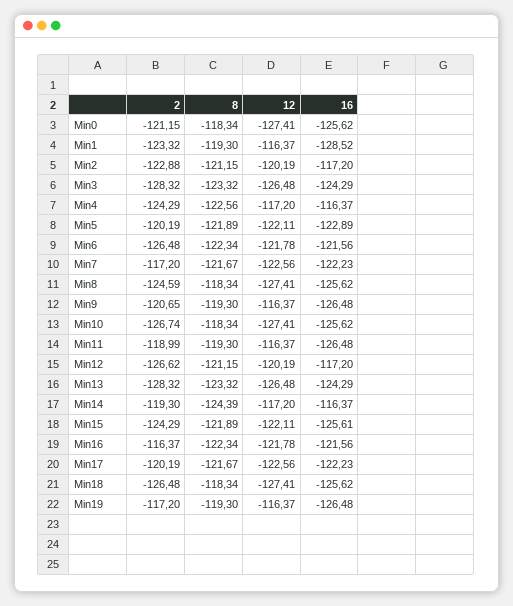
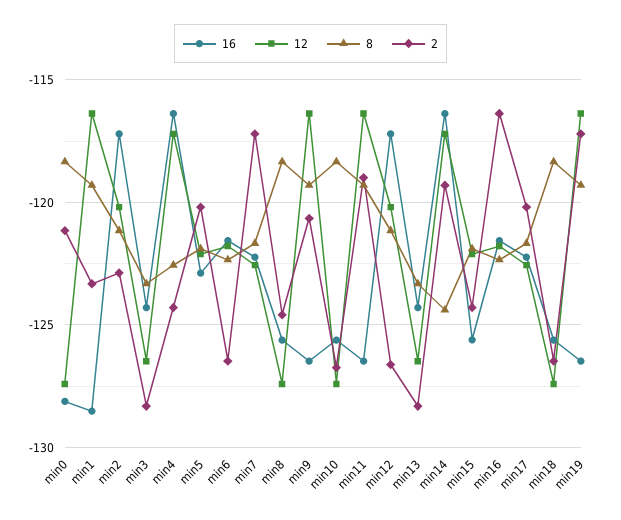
  {
    "2": {
      "Min0": -121.15,
      "Min1": -123.32,
      "Min2": -122.88,
      "Min3": -128.32,
      "Min4": -124.29,
      "Min5": -120.19,
      "Min6": -126.48,
      "Min7": -117.2,
      "Min8": -124.59,
      "Min9": -120.65,
      "Min10": -126.74,
      "Min11": -118.99,
      "Min12": -126.62,
      "Min13": -128.32,
      "Min14": -119.3,
      "Min15": -124.29,
      "Min16": -116.37,
      "Min17": -120.19,
      "Min18": -126.48,
      "Min19": -117.2
    },
    "8": {
      "Min0": -118.34,
      "Min1": -119.3,
      "Min2": -121.15,
      "Min3": -123.32,
      "Min4": -122.56,
      "Min5": -121.89,
      "Min6": -122.34,
      "Min7": -121.67,
      "Min8": -118.34,
      "Min9": -119.3,
      "Min10": -118.34,
      "Min11": -119.3,
      "Min12": -121.15,
      "Min13": -123.32,
      "Min14": -124.39,
      "Min15": -121.89,
      "Min16": -122.34,
      "Min17": -121.67,
      "Min18": -118.34,
      "Min19": -119.3
    },
    "12": {
      "Min0": -127.41,
      "Min1": -116.37,
      "Min2": -120.19,
      "Min3": -126.48,
      "Min4": -117.2,
      "Min5": -122.11,
      "Min6": -121.78,
      "Min7": -122.56,
      "Min8": -127.41,
      "Min9": -116.37,
      "Min10": -127.41,
      "Min11": -116.37,
      "Min12": -120.19,
      "Min13": -126.48,
      "Min14": -117.2,
      "Min15": -122.11,
      "Min16": -121.78,
      "Min17": -122.56,
      "Min18": -127.41,
      "Min19": -116.37
    },
    "16": {
-     "Min0": -125.62,
+     "Min0": -128,
      "Min1": -128.52,
      "Min2": -117.2,
      "Min3": -124.29,
      "Min4": -116.37,
      "Min5": -122.89,
      "Min6": -121.56,
      "Min7": -122.23,
      "Min8": -125.62,
      "Min9": -126.48,
      "Min10": -125.62,
      "Min11": -126.48,
      "Min12": -117.2,
      "Min13": -124.29,
      "Min14": -116.37,
      "Min15": -125.61,
      "Min16": -121.56,
      "Min17": -122.23,
      "Min18": -125.62,
      "Min19": -126.48
    }
  }

